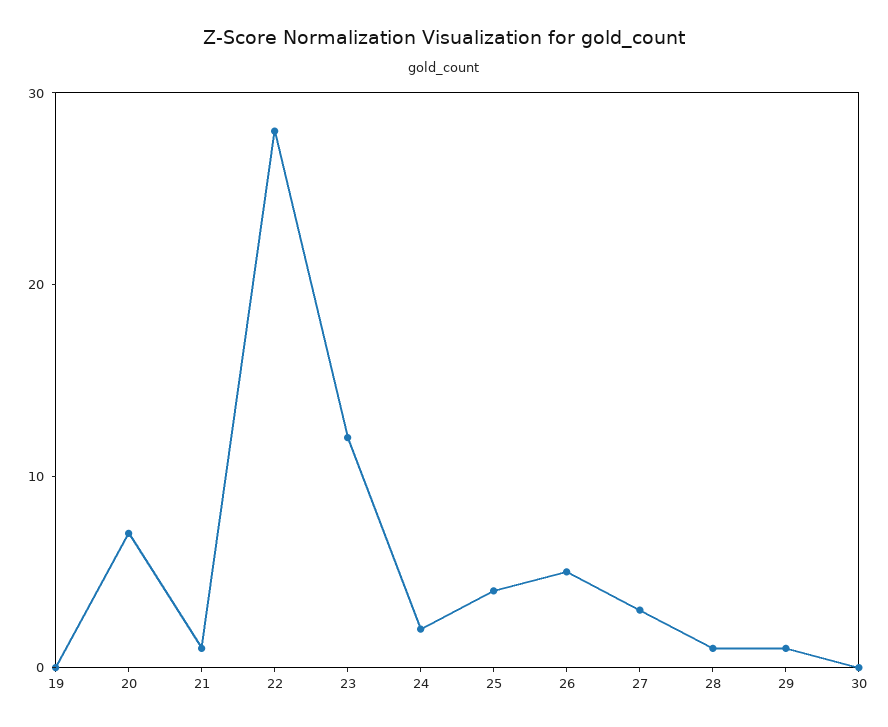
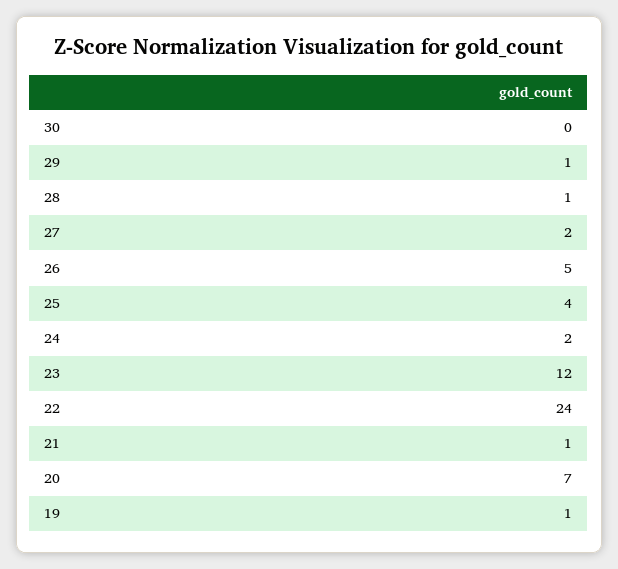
  {
-   "19": 0,
+   "19": 1,
    "20": 7,
    "21": 1,
-   "22": 28,
+   "22": 24,
    "23": 12,
    "24": 2,
    "25": 4,
    "26": 5,
-   "27": 3,
+   "27": 2,
    "28": 1,
    "29": 1,
    "30": 0
  }

